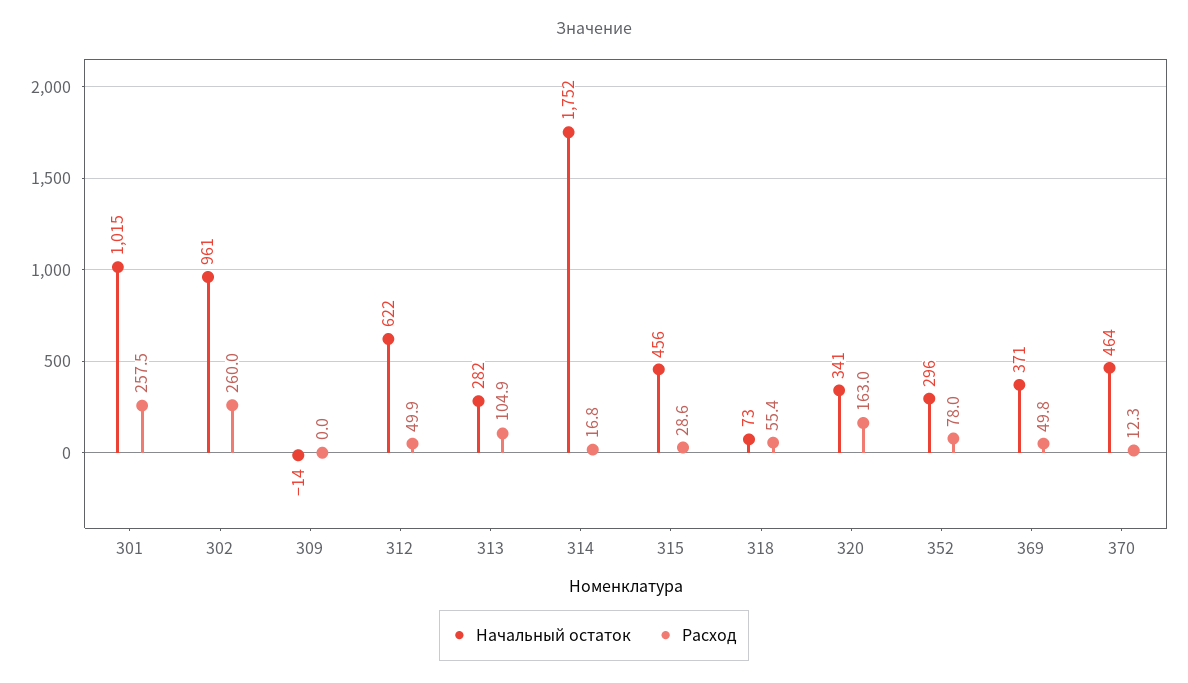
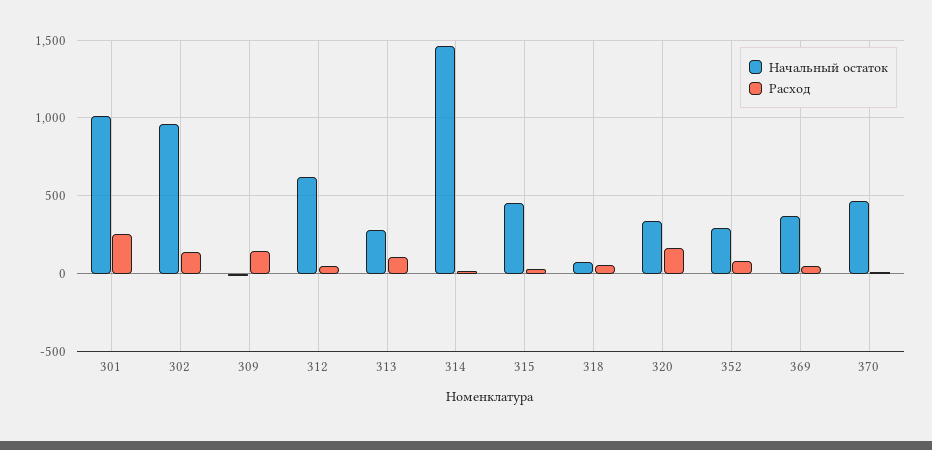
  {
    "Начальный остаток": {
      "301": 1015,
      "302": 961,
      "309": -14,
      "312": 622,
      "313": 282,
-     "314": 1752,
+     "314": 1450,
      "315": 456,
      "318": 73,
      "320": 341,
      "352": 296,
      "369": 371,
      "370": 464
    },
    "Расход": {
      "301": 257.5,
-     "302": 260,
+     "302": 150,
-     "309": 0,
+     "309": 150,
      "312": 49.9,
      "313": 104.9,
      "314": 16.8,
      "315": 28.6,
      "318": 55.4,
      "320": 163,
      "352": 78,
      "369": 49.8,
      "370": 12.3
    }
  }

